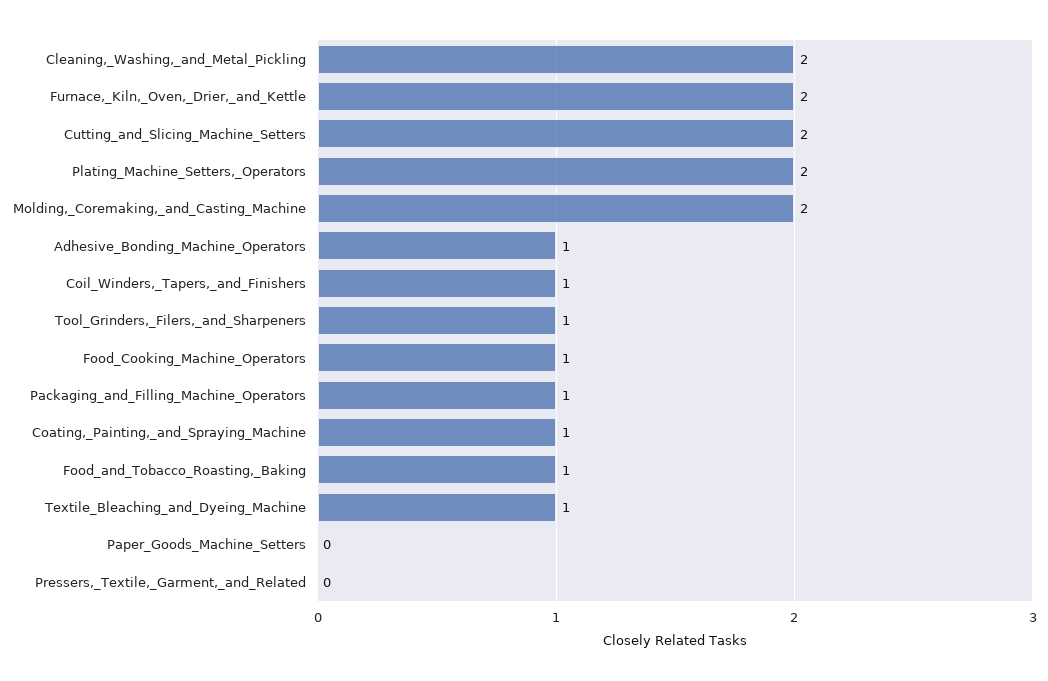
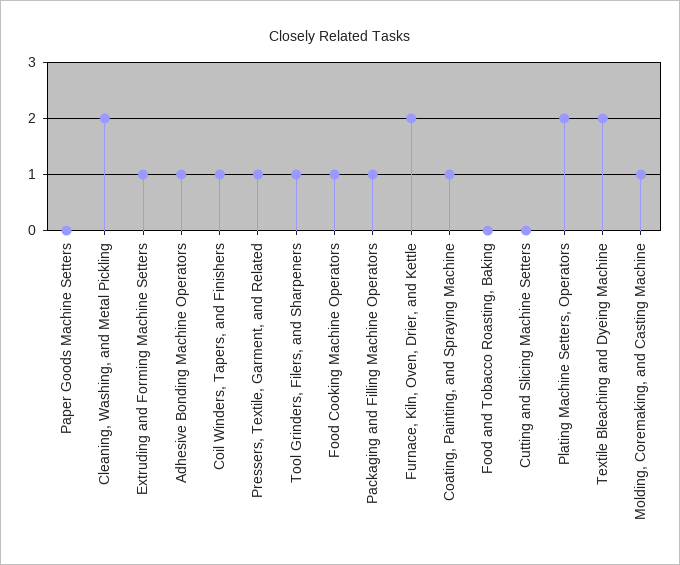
  {
    "Cleaning,_Washing,_and_Metal_Pickling": 2,
    "Furnace,_Kiln,_Oven,_Drier,_and_Kettle": 2,
-   "Cutting_and_Slicing_Machine_Setters": 2,
+   "Cutting_and_Slicing_Machine_Setters": 0,
    "Plating_Machine_Setters,_Operators": 2,
-   "Molding,_Coremaking,_and_Casting_Machine": 2,
+   "Molding,_Coremaking,_and_Casting_Machine": 1,
    "Adhesive_Bonding_Machine_Operators": 1,
    "Coil_Winders,_Tapers,_and_Finishers": 1,
    "Tool_Grinders,_Filers,_and_Sharpeners": 1,
    "Food_Cooking_Machine_Operators": 1,
    "Packaging_and_Filling_Machine_Operators": 1,
    "Coating,_Painting,_and_Spraying_Machine": 1,
-   "Food_and_Tobacco_Roasting,_Baking": 1,
+   "Food_and_Tobacco_Roasting,_Baking": 0,
-   "Textile_Bleaching_and_Dyeing_Machine": 1,
+   "Textile_Bleaching_and_Dyeing_Machine": 2,
    "Paper_Goods_Machine_Setters": 0,
-   "Pressers,_Textile,_Garment,_and_Related": 0
+   "Pressers,_Textile,_Garment,_and_Related": 1,
+   "Extruding and Forming Machine Setters": 1
  }

